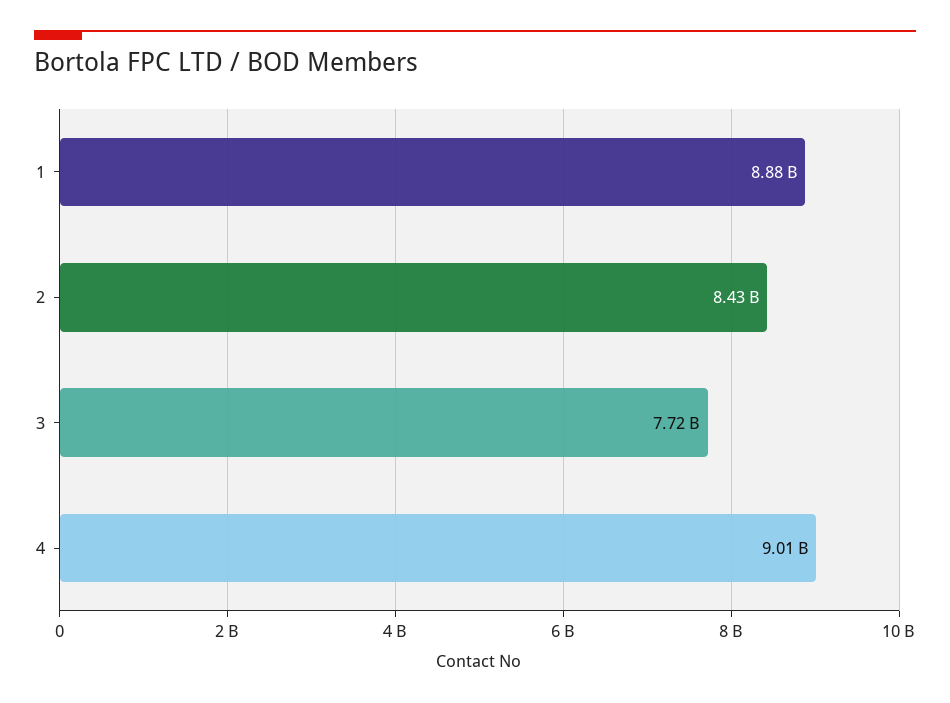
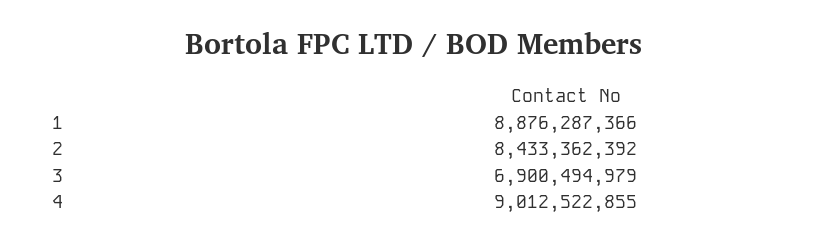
  {
    "1": 8876287366,
    "2": 8433362392,
-   "3": 7720000000,
+   "3": 6900494979,
    "4": 9012522855
  }

